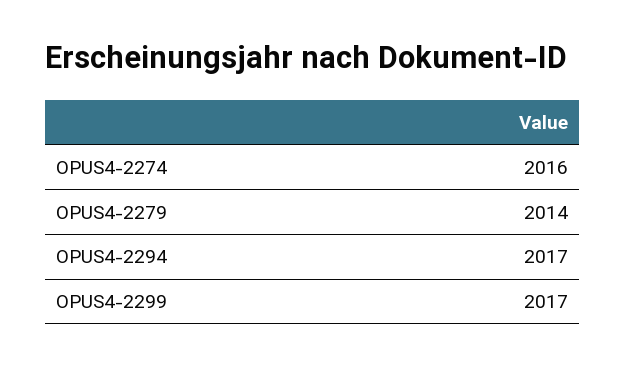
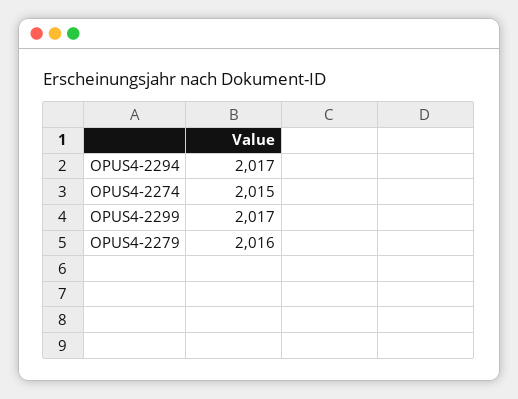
  {
-   "OPUS4-2274": 2016,
+   "OPUS4-2274": 2015,
-   "OPUS4-2279": 2014,
+   "OPUS4-2279": 2016,
    "OPUS4-2294": 2017,
    "OPUS4-2299": 2017
  }

